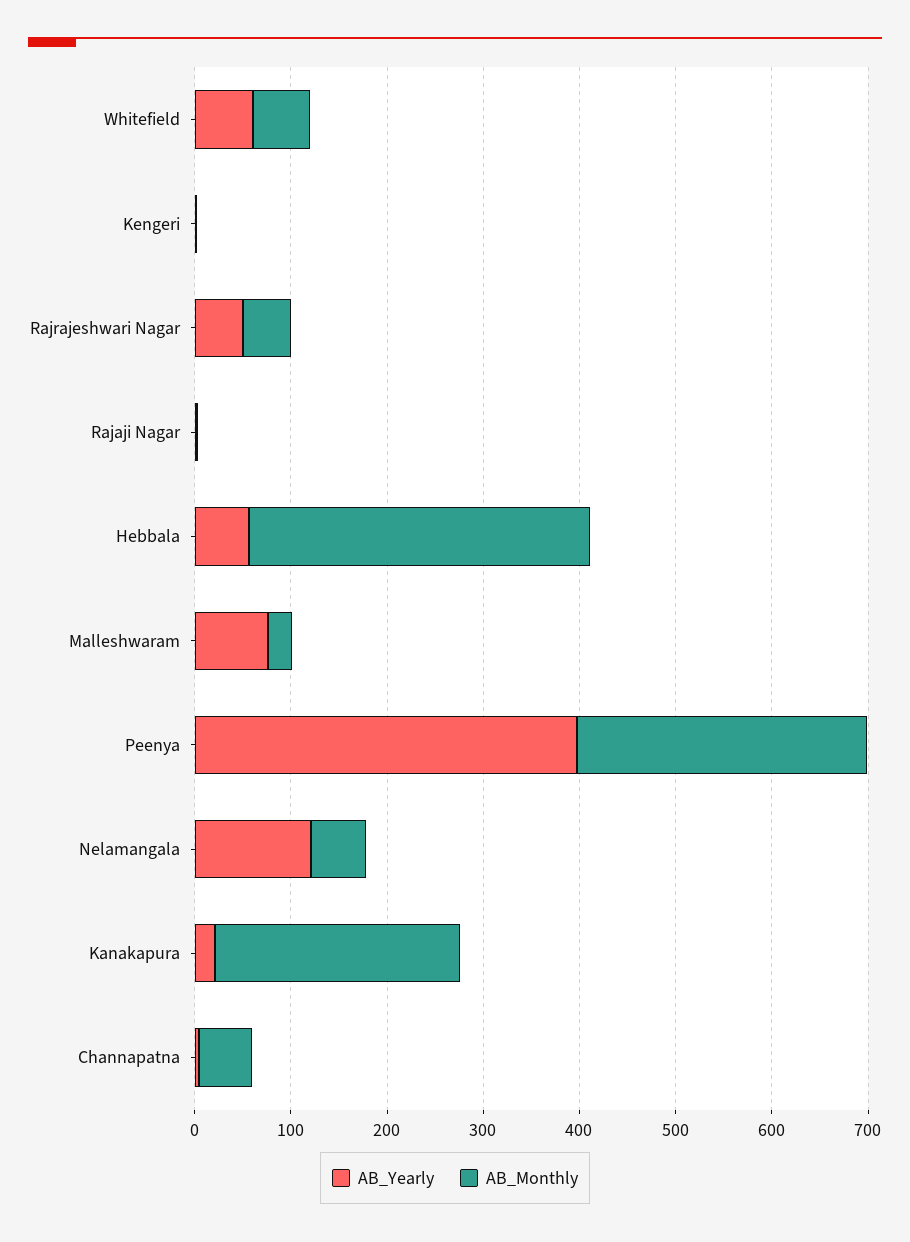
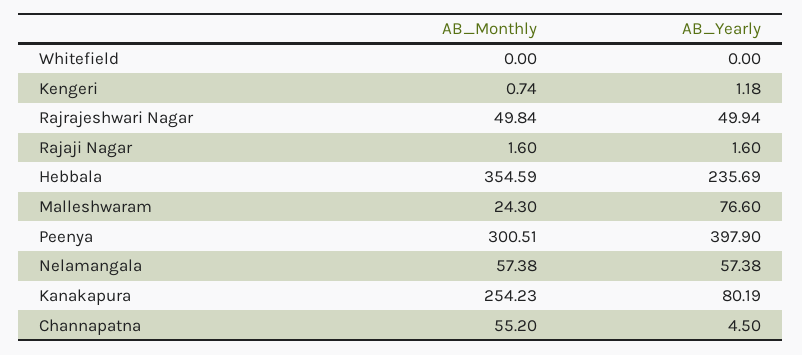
  {
    "AB_Yearly": {
-     "Whitefield": 60,
+     "Whitefield": 0,
      "Kengeri": 1.18,
      "Rajrajeshwari Nagar": 49.94,
      "Rajaji Nagar": 1.6,
-     "Hebbala": 60,
+     "Hebbala": 235.69,
      "Malleshwaram": 76.6,
      "Peenya": 397.9,
-     "Nelamangala": 120,
+     "Nelamangala": 57.38,
-     "Kanakapura": 20,
+     "Kanakapura": 80.19,
      "Channapatna": 4.5
    },
    "AB_Monthly": {
-     "Whitefield": 60,
+     "Whitefield": 0,
      "Kengeri": 0.74,
      "Rajrajeshwari Nagar": 49.84,
      "Rajaji Nagar": 1.6,
      "Hebbala": 354.59,
      "Malleshwaram": 24.3,
      "Peenya": 300.51,
      "Nelamangala": 57.38,
      "Kanakapura": 254.23,
      "Channapatna": 55.2
    }
  }

